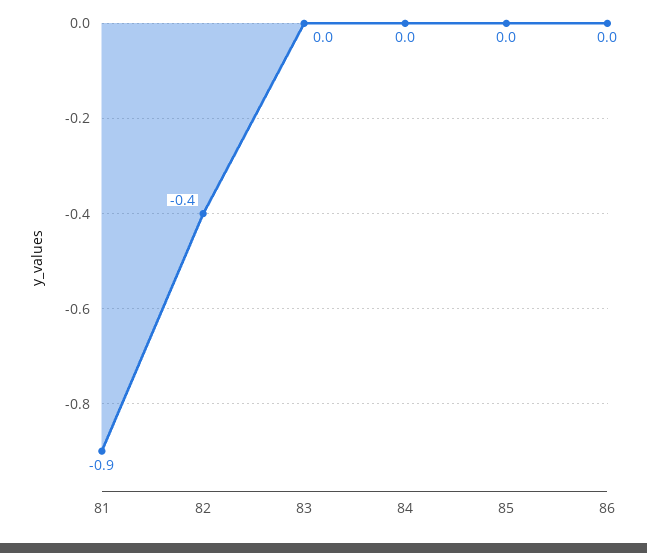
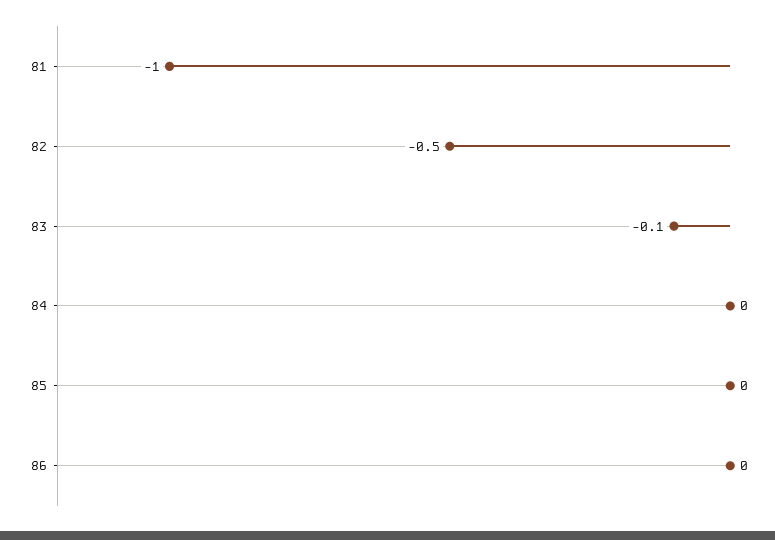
  {
-   "81": -0.9,
+   "81": -1,
-   "82": -0.4,
+   "82": -0.5,
-   "83": 0,
+   "83": -0.1,
    "84": 0,
    "85": 0,
    "86": 0
  }

